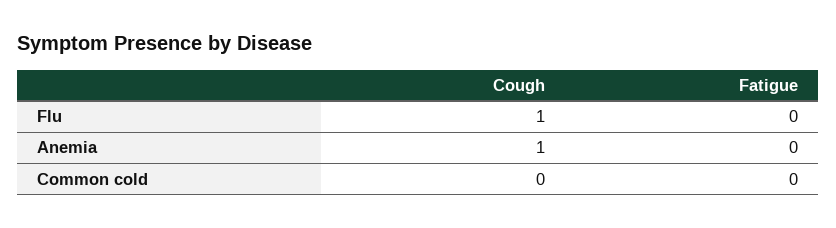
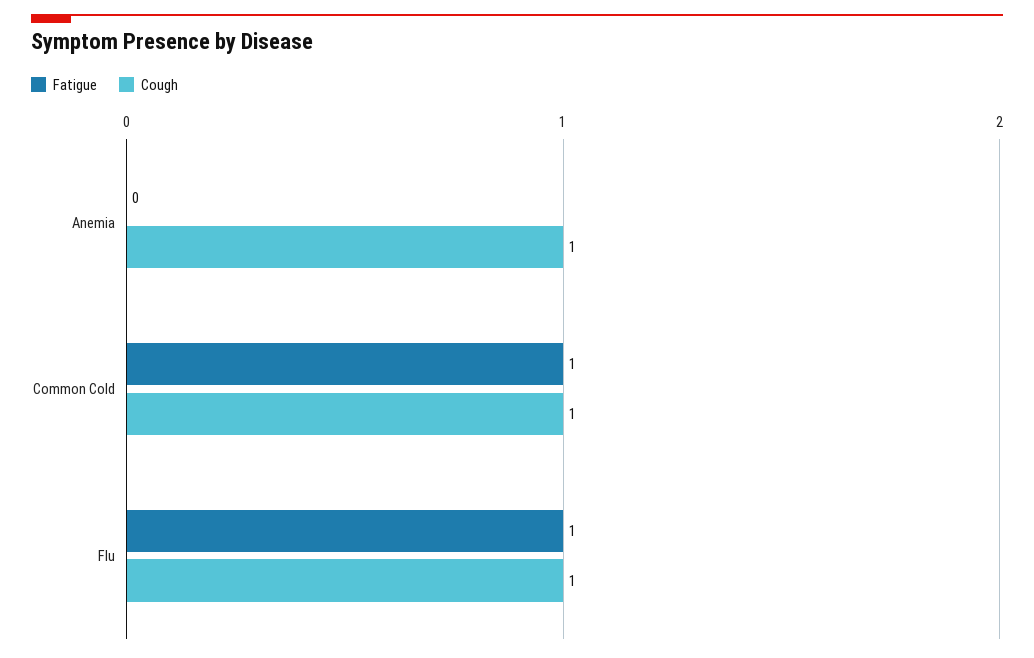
  {
    "Cough": {
      "Flu": 1,
      "Anemia": 1,
-     "Common cold": 0
+     "Common cold": 1
    },
    "Fatigue": {
-     "Flu": 0,
+     "Flu": 1,
      "Anemia": 0,
-     "Common cold": 0
+     "Common cold": 1
    }
  }

